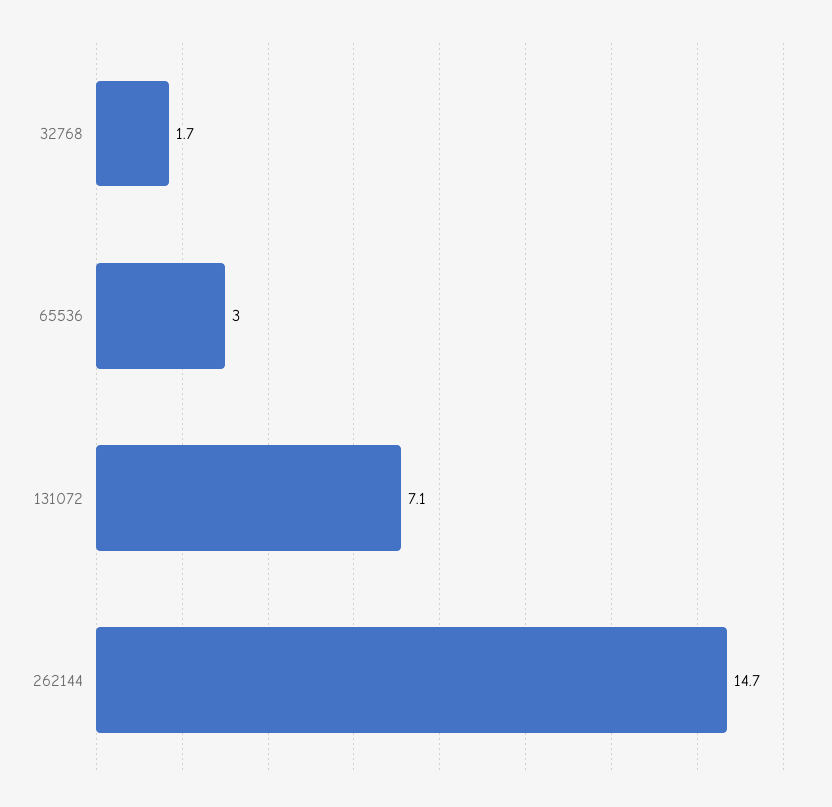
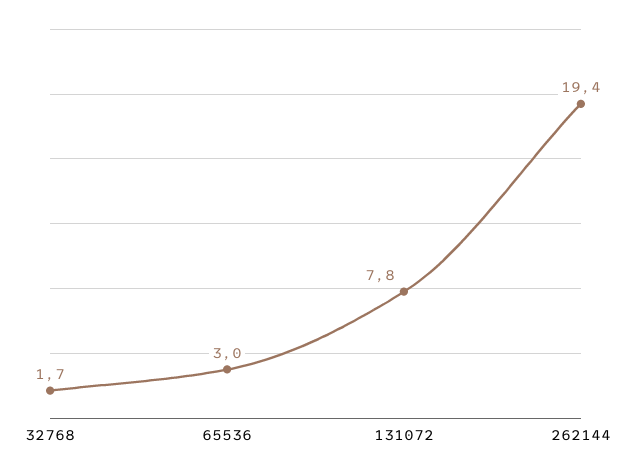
  {
    "32768": 1.7,
    "65536": 3,
-   "131072": 7.1,
+   "131072": 7.8,
-   "262144": 14.7
+   "262144": 19.4
  }

